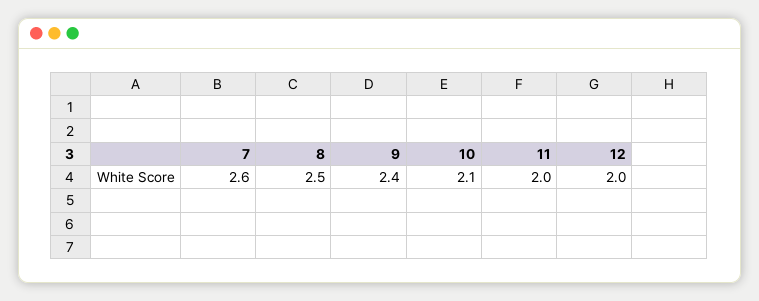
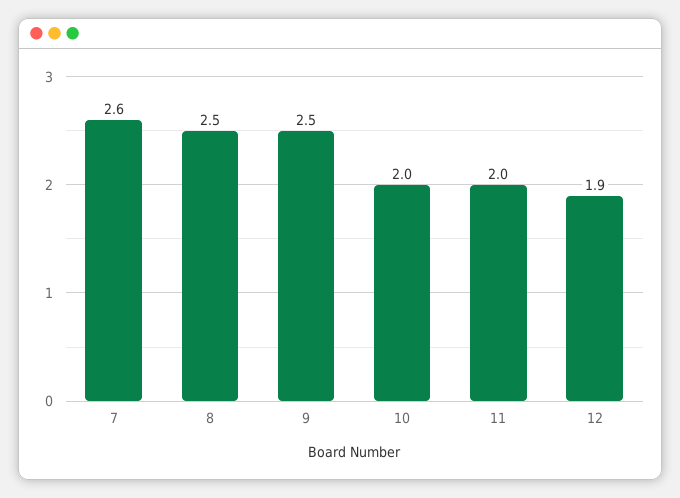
  {
    "7": 2.6,
    "8": 2.5,
-   "9": 2.4,
+   "9": 2.5,
-   "10": 2.1,
+   "10": 2,
    "11": 2,
-   "12": 2
+   "12": 1.9
  }

